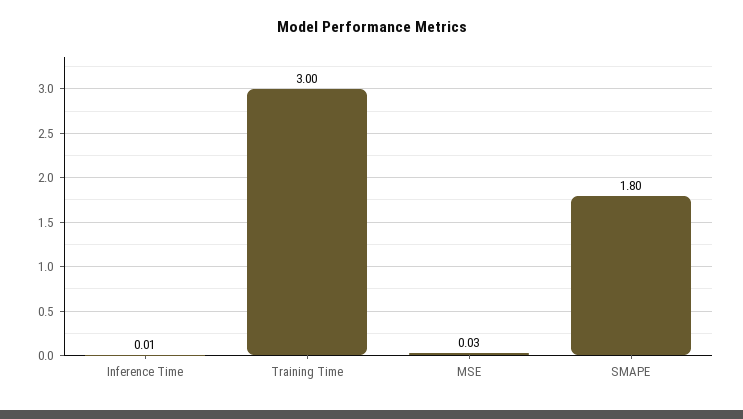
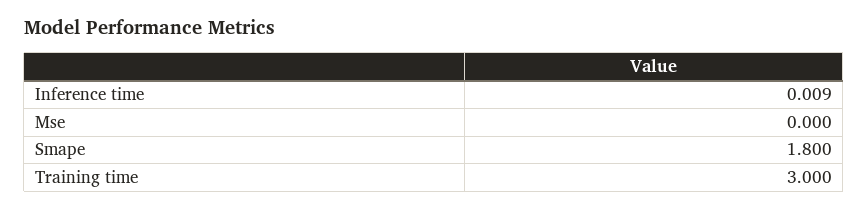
  {
    "Inference Time": 0.009,
    "Training Time": 3,
-   "MSE": 0.03,
+   "MSE": 0,
    "SMAPE": 1.8
  }

